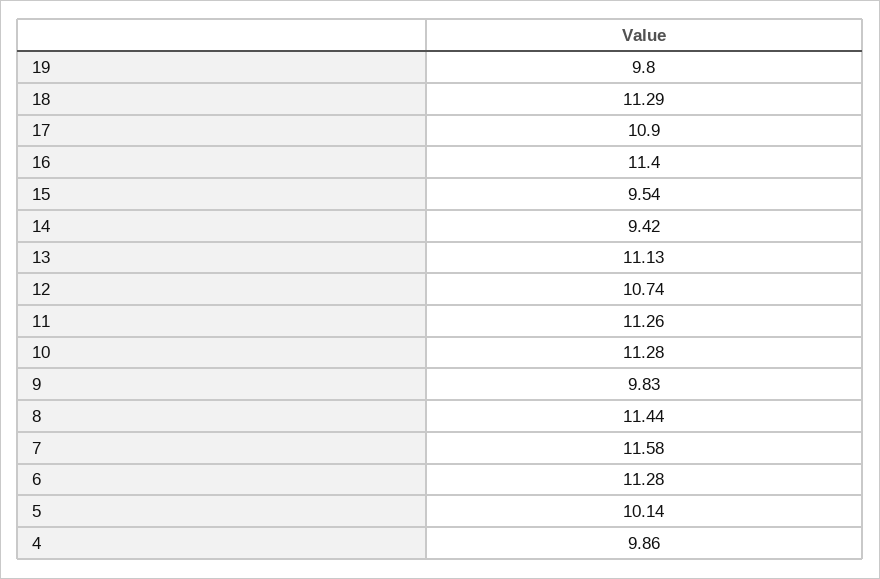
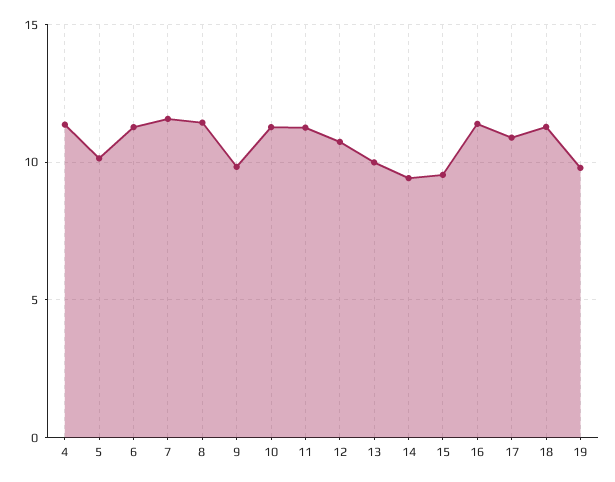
  {
    "19": 9.8,
    "18": 11.29,
    "17": 10.9,
    "16": 11.4,
    "15": 9.54,
    "14": 9.42,
-   "13": 11.13,
+   "13": 10,
    "12": 10.74,
    "11": 11.26,
    "10": 11.28,
    "9": 9.83,
    "8": 11.44,
    "7": 11.58,
    "6": 11.28,
    "5": 10.14,
-   "4": 9.86
+   "4": 11.5
  }

